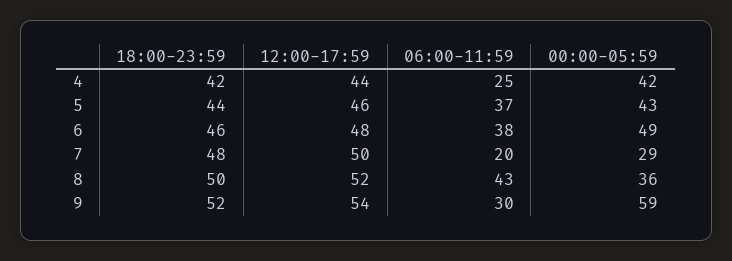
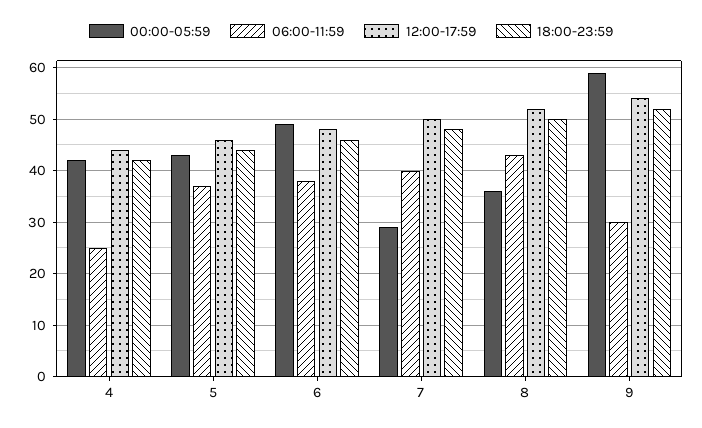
  {
    "18:00-23:59": {
      "4": 42,
      "5": 44,
      "6": 46,
      "7": 48,
      "8": 50,
      "9": 52
    },
    "12:00-17:59": {
      "4": 44,
      "5": 46,
      "6": 48,
      "7": 50,
      "8": 52,
      "9": 54
    },
    "06:00-11:59": {
      "4": 25,
      "5": 37,
      "6": 38,
-     "7": 20,
+     "7": 40,
      "8": 43,
      "9": 30
    },
    "00:00-05:59": {
      "4": 42,
      "5": 43,
      "6": 49,
      "7": 29,
      "8": 36,
      "9": 59
    }
  }

